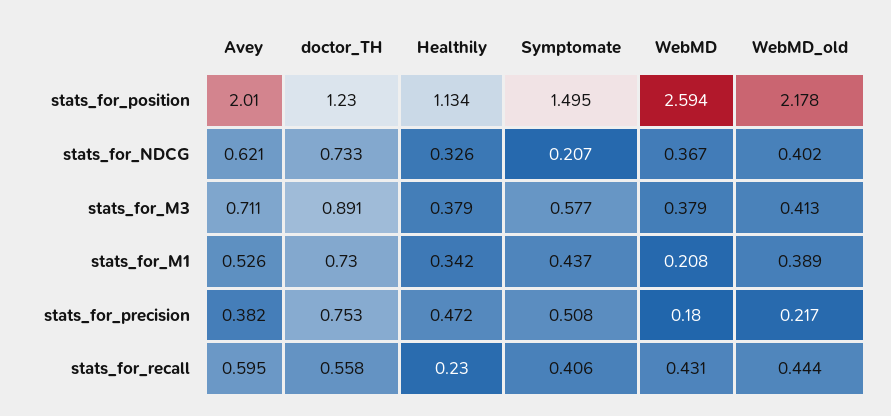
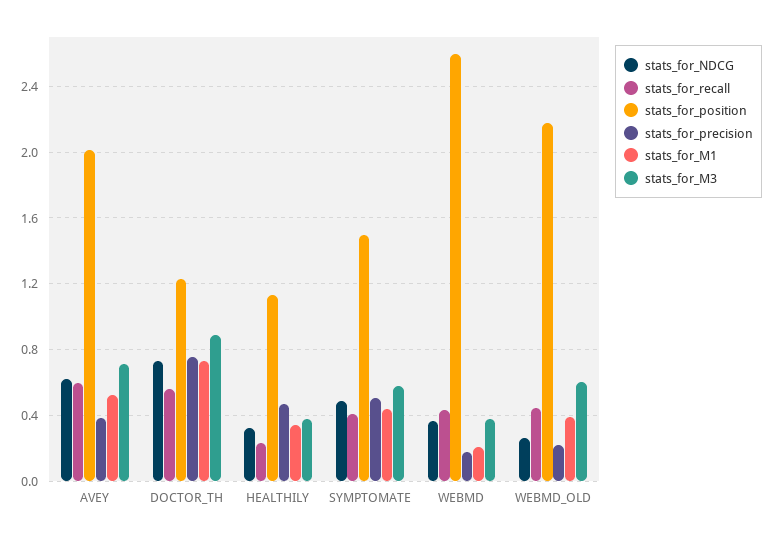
  {
    "stats_for_position": {
      "Avey": 2.01,
      "doctor_TH": 1.23,
      "Healthily": 1.134,
      "Symptomate": 1.495,
      "WebMD": 2.594,
      "WebMD_old": 2.178
    },
    "stats_for_NDCG": {
      "Avey": 0.621,
      "doctor_TH": 0.733,
      "Healthily": 0.326,
-     "Symptomate": 0.207,
+     "Symptomate": 0.5,
      "WebMD": 0.367,
-     "WebMD_old": 0.402
+     "WebMD_old": 0.25
    },
    "stats_for_M3": {
      "Avey": 0.711,
      "doctor_TH": 0.891,
      "Healthily": 0.379,
      "Symptomate": 0.577,
      "WebMD": 0.379,
-     "WebMD_old": 0.413
+     "WebMD_old": 0.6
    },
    "stats_for_M1": {
      "Avey": 0.526,
      "doctor_TH": 0.73,
      "Healthily": 0.342,
      "Symptomate": 0.437,
      "WebMD": 0.208,
      "WebMD_old": 0.389
    },
    "stats_for_precision": {
      "Avey": 0.382,
      "doctor_TH": 0.753,
      "Healthily": 0.472,
      "Symptomate": 0.508,
      "WebMD": 0.18,
      "WebMD_old": 0.217
    },
    "stats_for_recall": {
      "Avey": 0.595,
      "doctor_TH": 0.558,
      "Healthily": 0.23,
      "Symptomate": 0.406,
      "WebMD": 0.431,
      "WebMD_old": 0.444
    }
  }

